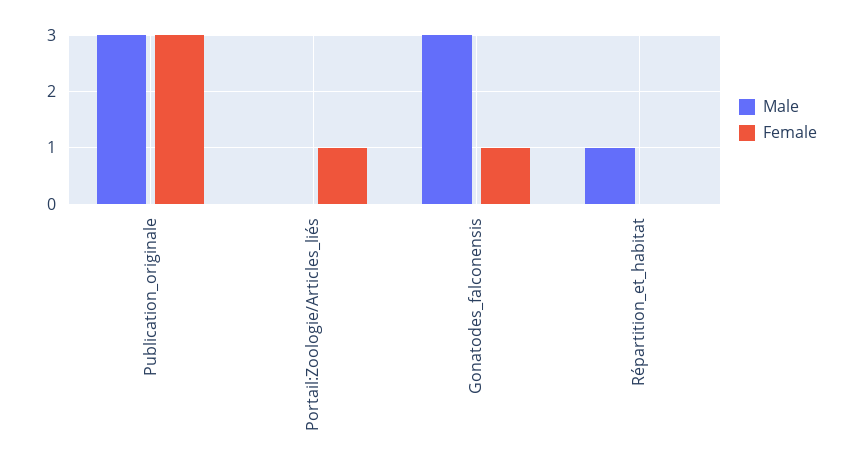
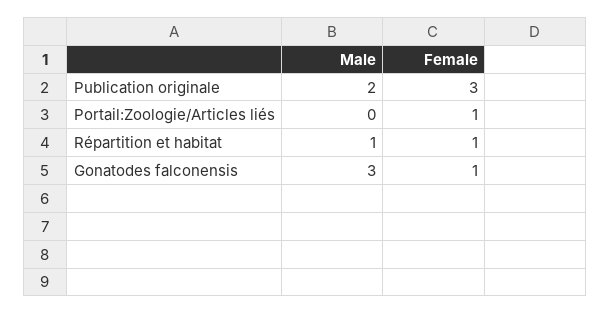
  {
    "Male": {
-     "Publication_originale": 3,
+     "Publication_originale": 2,
      "Portail:Zoologie/Articles_liés": 0,
      "Gonatodes_falconensis": 3,
      "Répartition_et_habitat": 1
    },
    "Female": {
      "Publication_originale": 3,
      "Portail:Zoologie/Articles_liés": 1,
      "Gonatodes_falconensis": 1,
-     "Répartition_et_habitat": 0
+     "Répartition_et_habitat": 1
    }
  }

